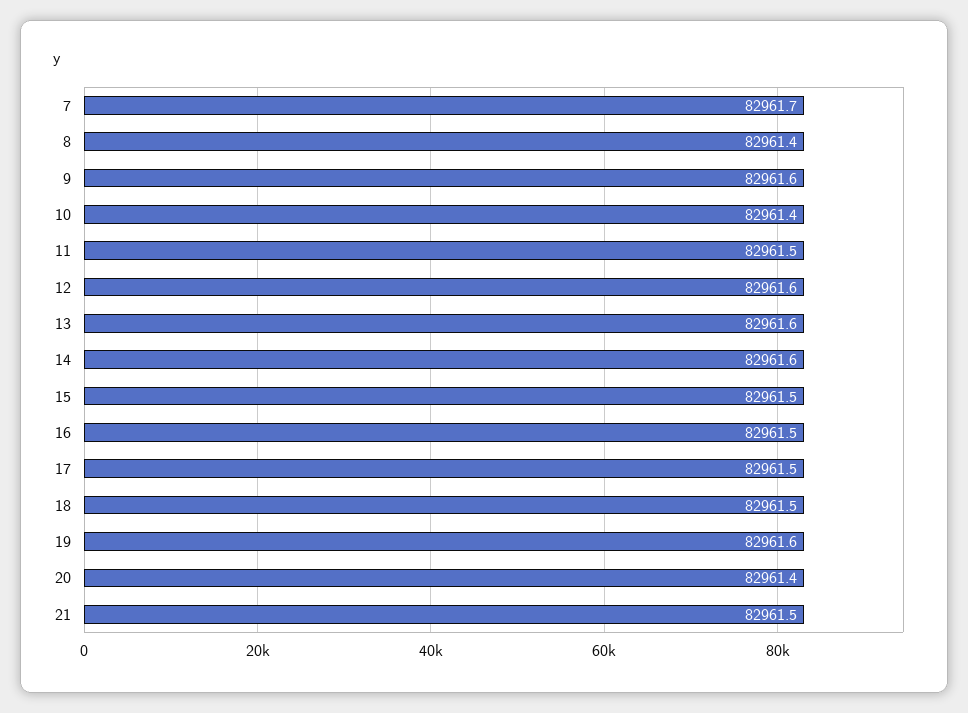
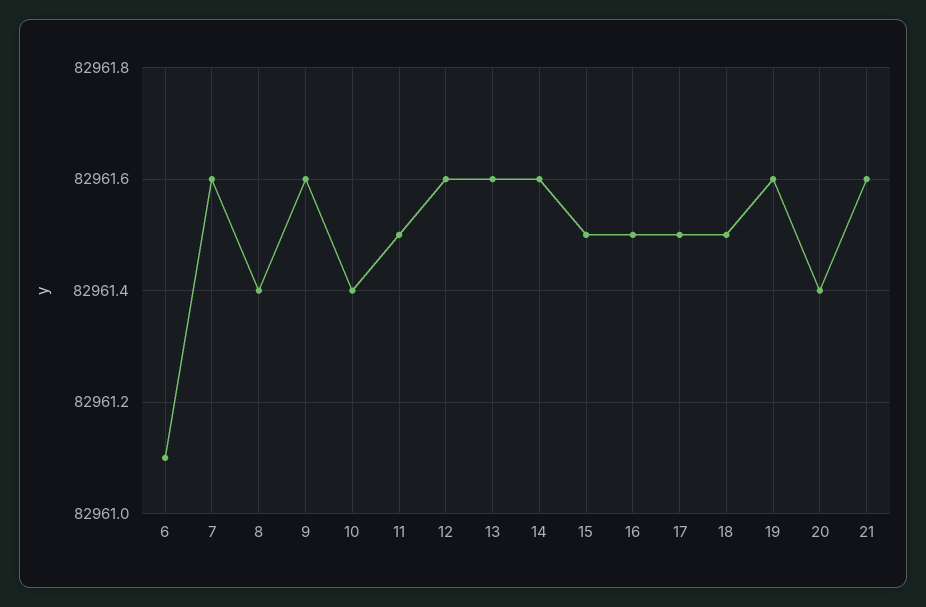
  {
-   "7": 82961.7,
+   "7": 82961.6,
    "8": 82961.4,
    "9": 82961.6,
    "10": 82961.4,
    "11": 82961.5,
    "12": 82961.6,
    "13": 82961.6,
    "14": 82961.6,
    "15": 82961.5,
    "16": 82961.5,
    "17": 82961.5,
    "18": 82961.5,
    "19": 82961.6,
    "20": 82961.4,
-   "21": 82961.5
+   "21": 82961.6,
+   "6": 82961.1
  }

